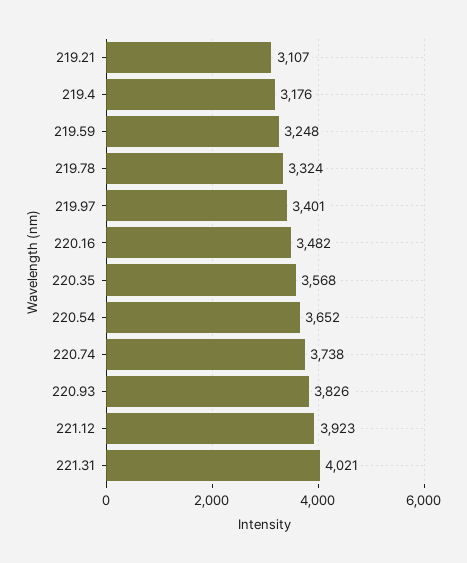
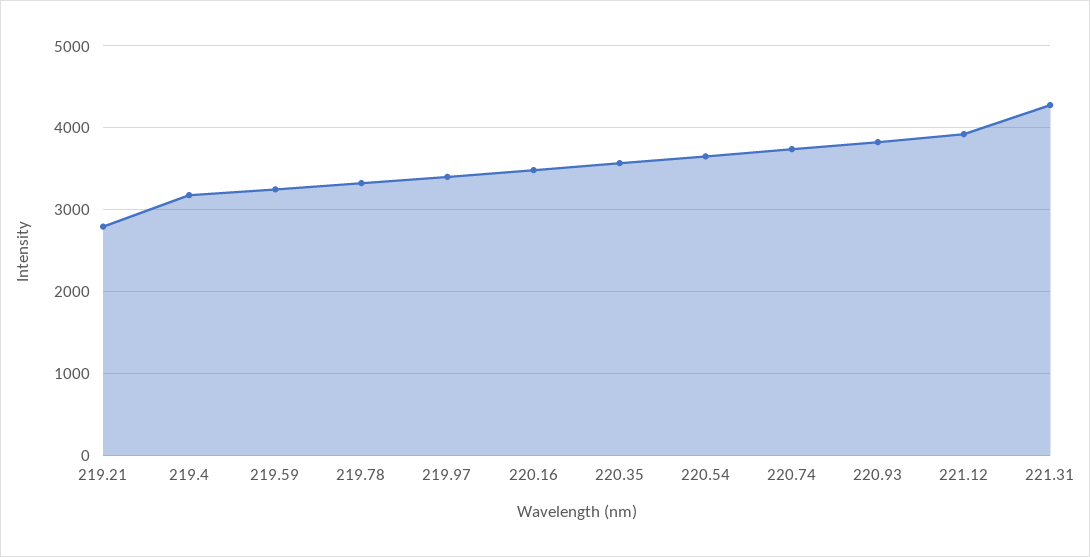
  {
-   "219.21": 3107,
+   "219.21": 2800,
    "219.4": 3176,
    "219.59": 3248,
    "219.78": 3324,
    "219.97": 3401,
    "220.16": 3482,
    "220.35": 3568,
    "220.54": 3652,
    "220.74": 3738,
    "220.93": 3826,
    "221.12": 3923,
-   "221.31": 4021
+   "221.31": 4300
  }

